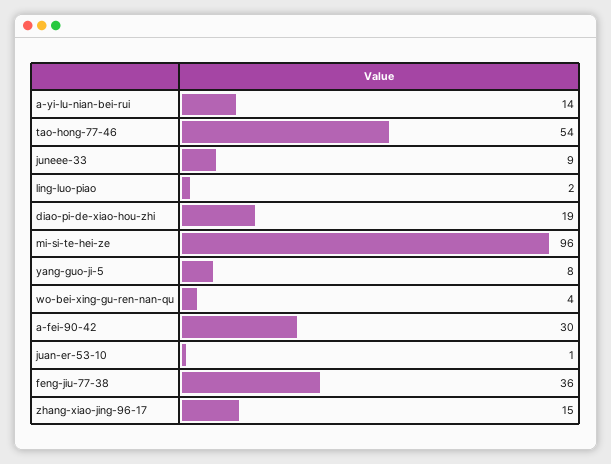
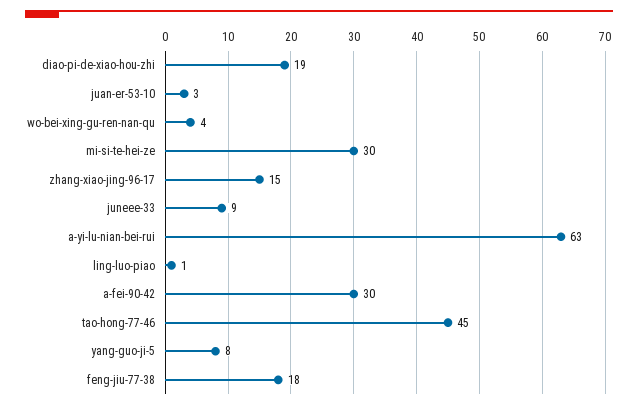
  {
-   "a-yi-lu-nian-bei-rui": 14,
+   "a-yi-lu-nian-bei-rui": 63,
-   "tao-hong-77-46": 54,
+   "tao-hong-77-46": 45,
    "juneee-33": 9,
-   "ling-luo-piao": 2,
+   "ling-luo-piao": 1,
    "diao-pi-de-xiao-hou-zhi": 19,
-   "mi-si-te-hei-ze": 96,
+   "mi-si-te-hei-ze": 30,
    "yang-guo-ji-5": 8,
    "wo-bei-xing-gu-ren-nan-qu": 4,
    "a-fei-90-42": 30,
-   "juan-er-53-10": 1,
+   "juan-er-53-10": 3,
-   "feng-jiu-77-38": 36,
+   "feng-jiu-77-38": 18,
    "zhang-xiao-jing-96-17": 15
  }

